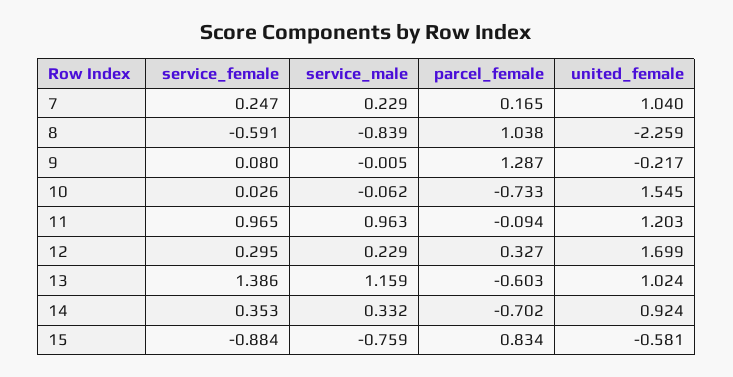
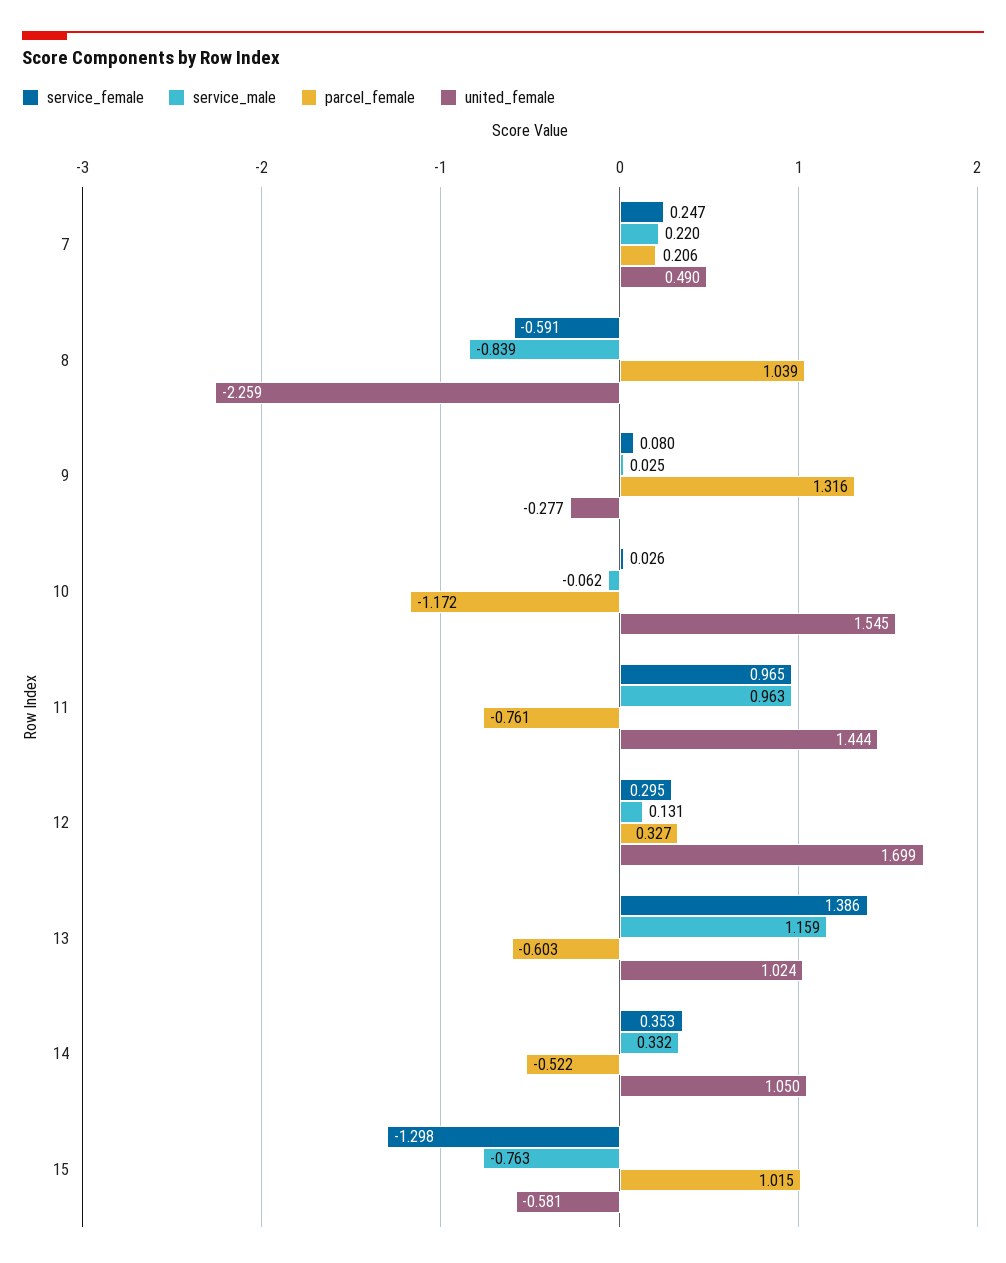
  {
    "service_female": {
      "7": 0.247,
      "8": -0.591,
      "9": 0.08,
      "10": 0.026,
      "11": 0.965,
      "12": 0.295,
      "13": 1.386,
      "14": 0.353,
-     "15": -0.884
+     "15": -1.298
    },
    "service_male": {
-     "7": 0.229,
+     "7": 0.22,
      "8": -0.839,
-     "9": -0.005,
+     "9": 0.025,
      "10": -0.062,
      "11": 0.963,
-     "12": 0.229,
+     "12": 0.131,
      "13": 1.159,
      "14": 0.332,
-     "15": -0.759
+     "15": -0.763
    },
    "parcel_female": {
-     "7": 0.165,
+     "7": 0.206,
-     "8": 1.038,
+     "8": 1.039,
-     "9": 1.287,
+     "9": 1.316,
-     "10": -0.733,
+     "10": -1.172,
-     "11": -0.094,
+     "11": -0.761,
      "12": 0.327,
      "13": -0.603,
-     "14": -0.702,
+     "14": -0.522,
-     "15": 0.834
+     "15": 1.015
    },
    "united_female": {
-     "7": 1.04,
+     "7": 0.49,
      "8": -2.259,
-     "9": -0.217,
+     "9": -0.277,
      "10": 1.545,
-     "11": 1.203,
+     "11": 1.444,
      "12": 1.699,
      "13": 1.024,
-     "14": 0.924,
+     "14": 1.05,
      "15": -0.581
    }
  }

